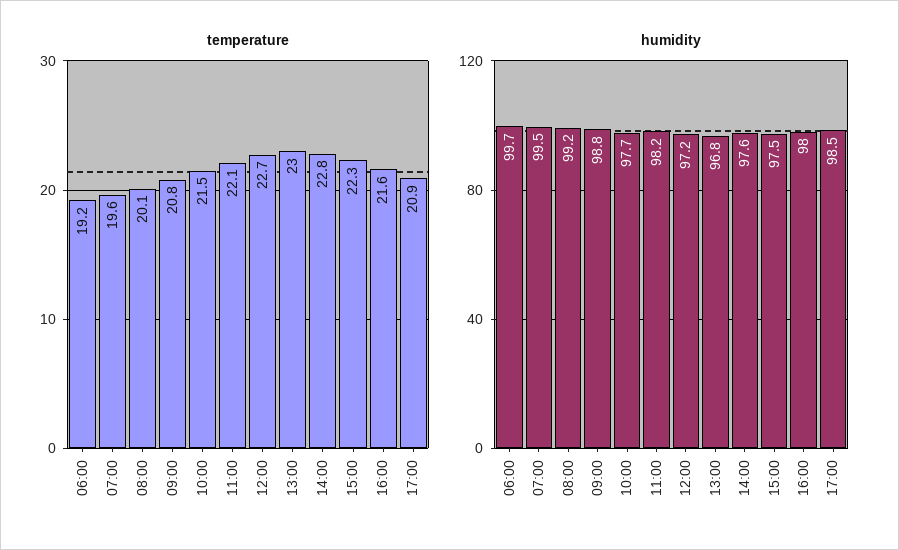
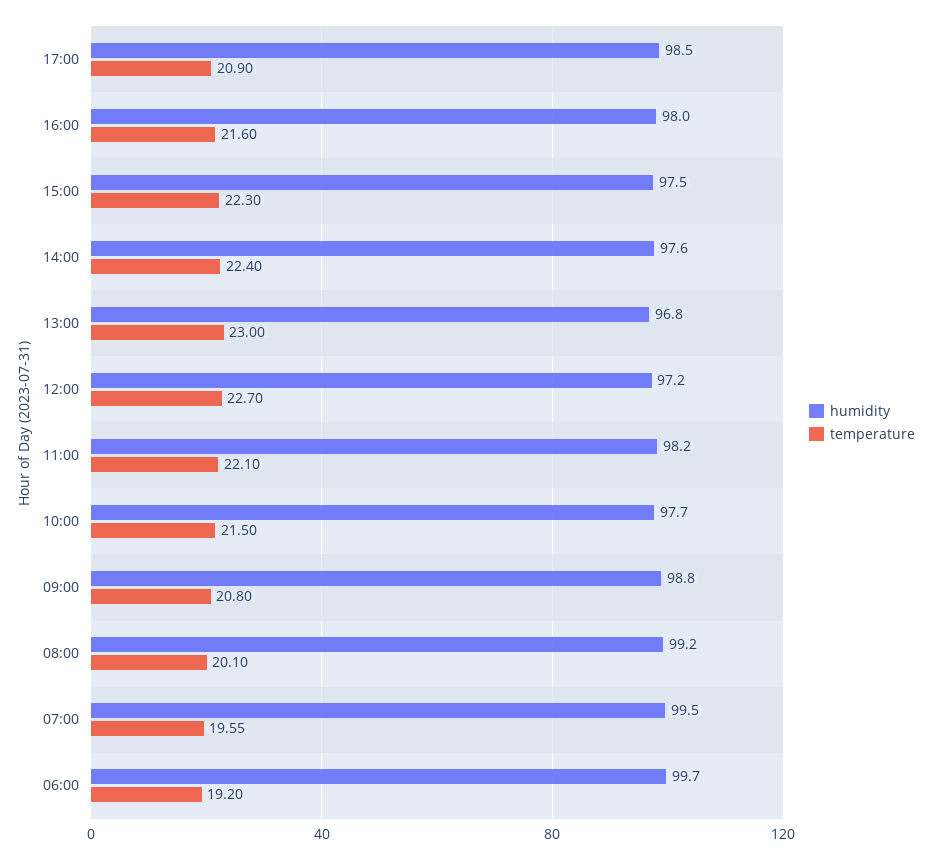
  {
    "temperature": {
      "06:00": 19.2,
      "07:00": 19.55,
      "08:00": 20.1,
      "09:00": 20.8,
      "10:00": 21.5,
      "11:00": 22.1,
      "12:00": 22.7,
      "13:00": 23,
-     "14:00": 22.8,
+     "14:00": 22.4,
      "15:00": 22.3,
      "16:00": 21.6,
      "17:00": 20.9
    },
    "humidity": {
      "06:00": 99.7,
      "07:00": 99.5,
      "08:00": 99.2,
      "09:00": 98.8,
      "10:00": 97.7,
      "11:00": 98.2,
      "12:00": 97.2,
      "13:00": 96.8,
      "14:00": 97.6,
      "15:00": 97.5,
      "16:00": 98,
      "17:00": 98.5
    }
  }

